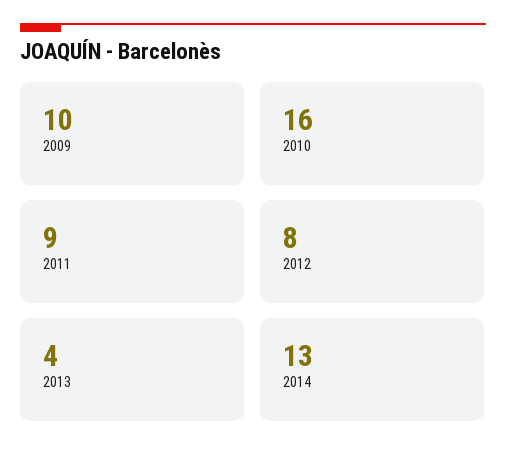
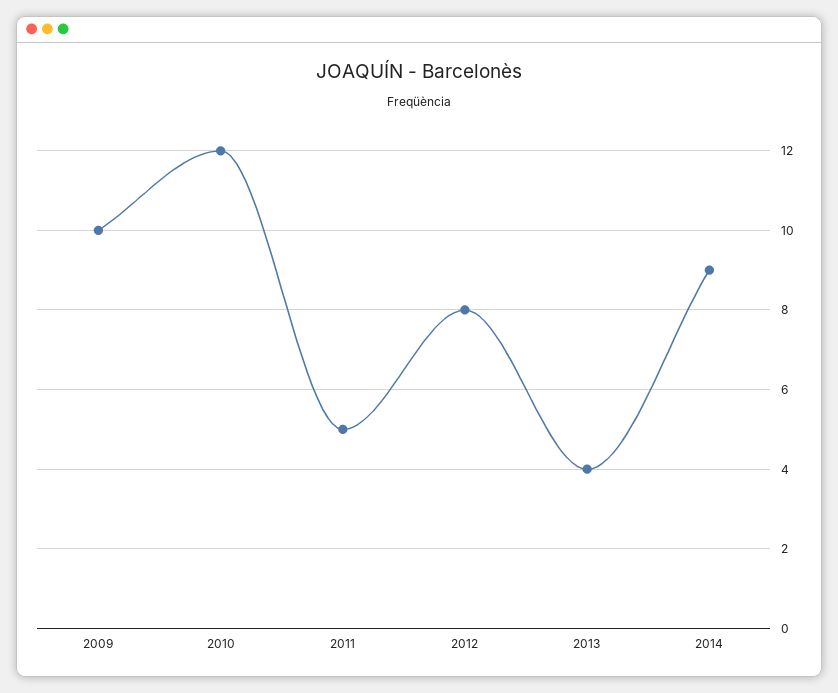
  {
    "2009": 10,
-   "2010": 16,
+   "2010": 12,
-   "2011": 9,
+   "2011": 5,
    "2012": 8,
    "2013": 4,
-   "2014": 13
+   "2014": 9
  }

